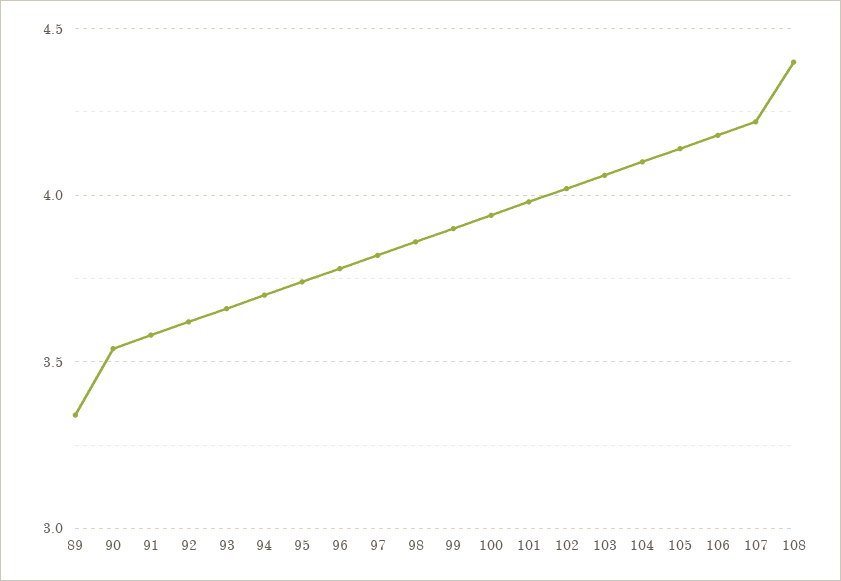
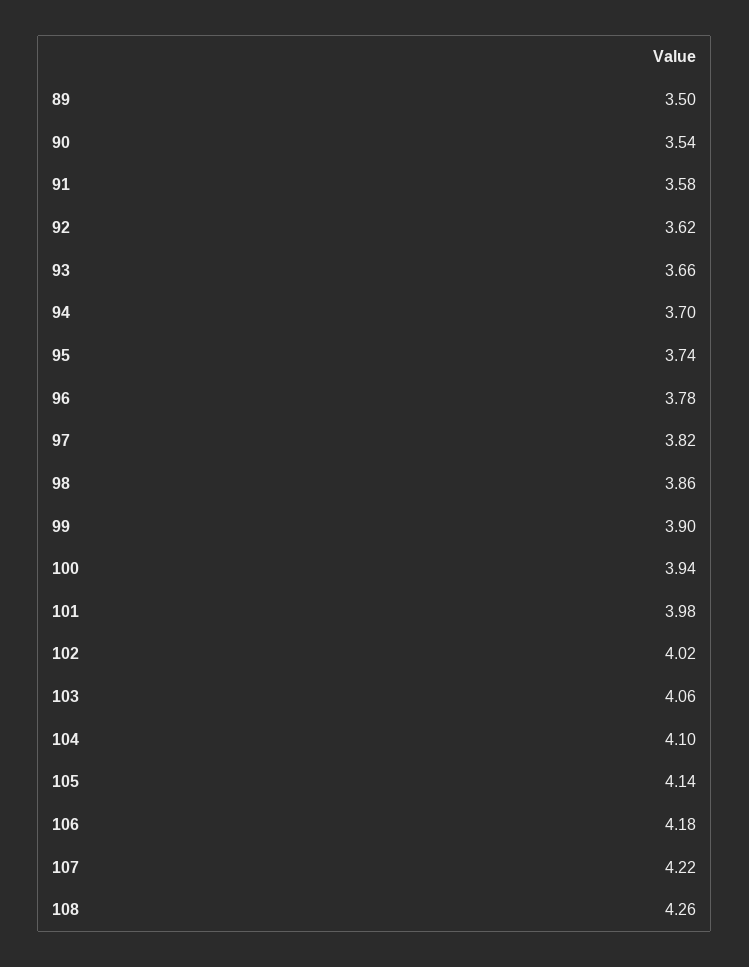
  {
-   "89": 3.35,
+   "89": 3.5,
    "90": 3.54,
    "91": 3.58,
    "92": 3.62,
    "93": 3.66,
    "94": 3.7,
    "95": 3.74,
    "96": 3.78,
    "97": 3.82,
    "98": 3.86,
    "99": 3.9,
    "100": 3.94,
    "101": 3.98,
    "102": 4.02,
    "103": 4.06,
    "104": 4.1,
    "105": 4.14,
    "106": 4.18,
    "107": 4.22,
-   "108": 4.4
+   "108": 4.26
  }

